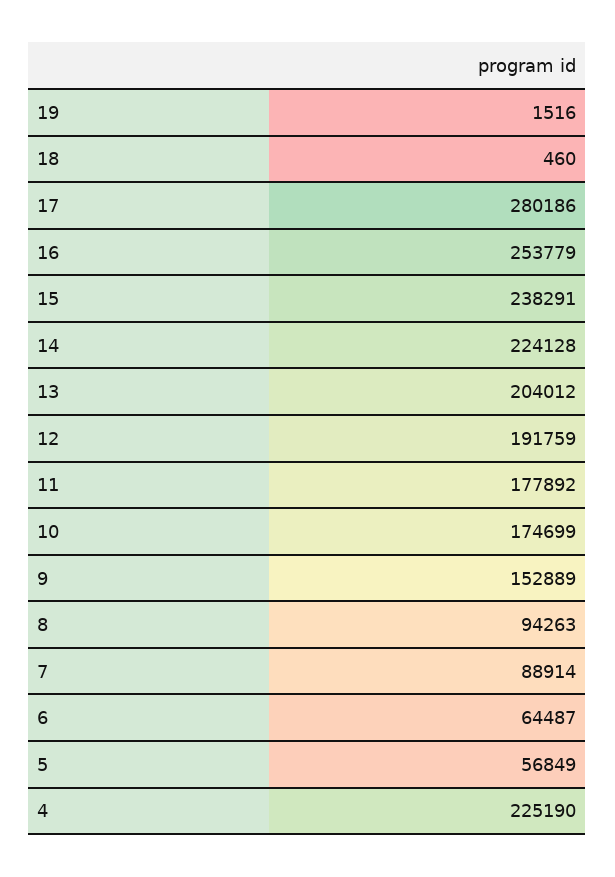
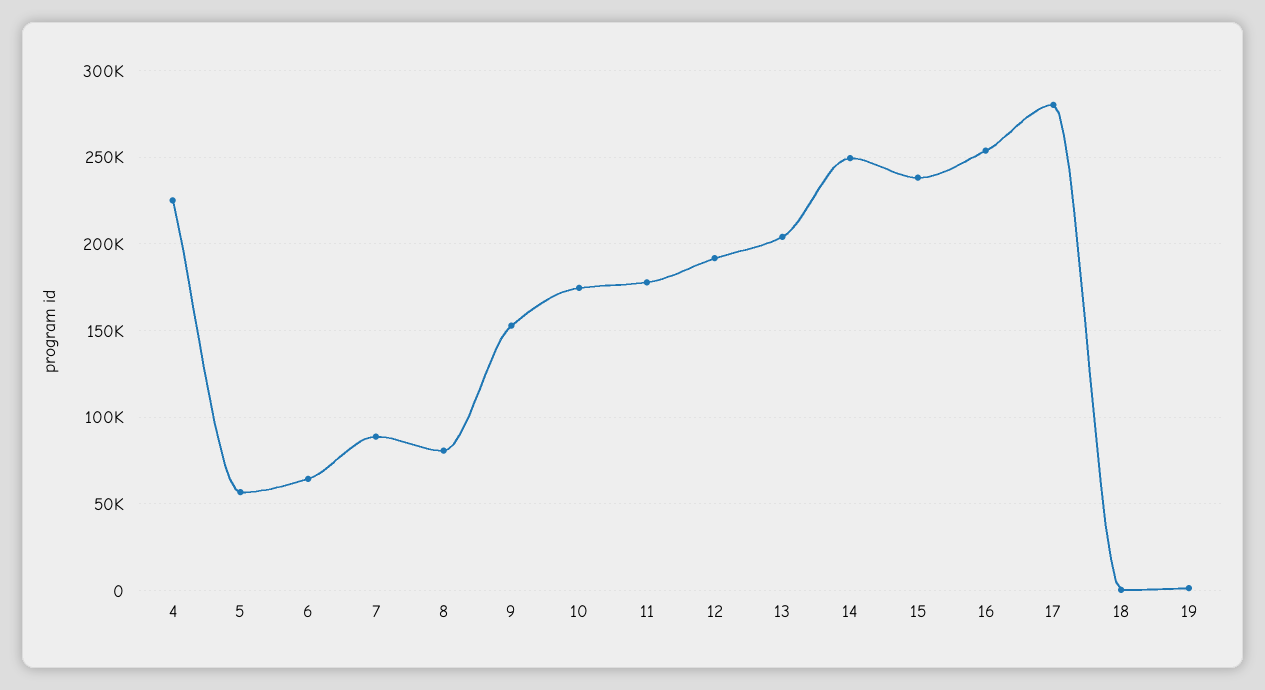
  {
    "19": 1516,
    "18": 460,
    "17": 280186,
    "16": 253779,
    "15": 238291,
-   "14": 224128,
+   "14": 250000,
    "13": 204012,
    "12": 191759,
    "11": 177892,
    "10": 174699,
    "9": 152889,
-   "8": 94263,
+   "8": 80000,
    "7": 88914,
    "6": 64487,
    "5": 56849,
    "4": 225190
  }

